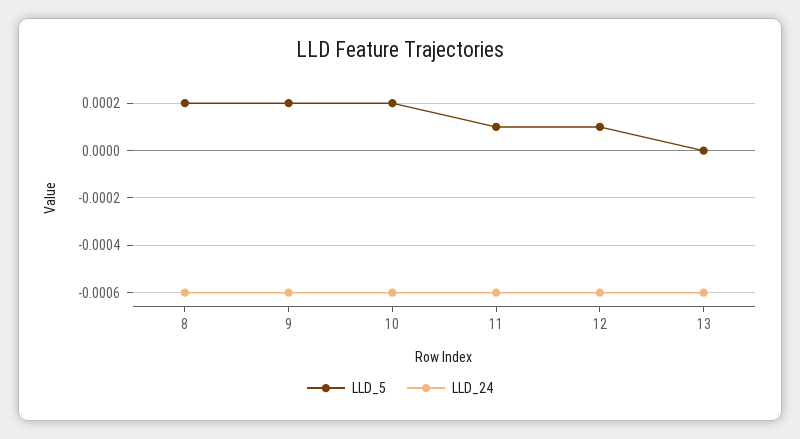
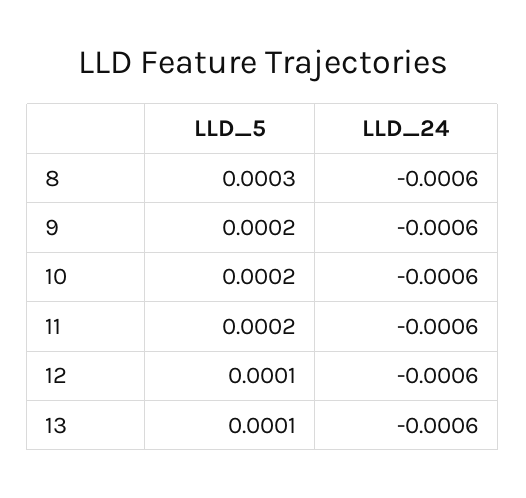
  {
    "LLD_5": {
-     "8": 0.0002,
+     "8": 0.0003,
      "9": 0.0002,
      "10": 0.0002,
-     "11": 0.0001,
+     "11": 0.0002,
      "12": 0.0001,
-     "13": 0
+     "13": 0.0001
    },
    "LLD_24": {
      "8": -0.0006,
      "9": -0.0006,
      "10": -0.0006,
      "11": -0.0006,
      "12": -0.0006,
      "13": -0.0006
    }
  }

